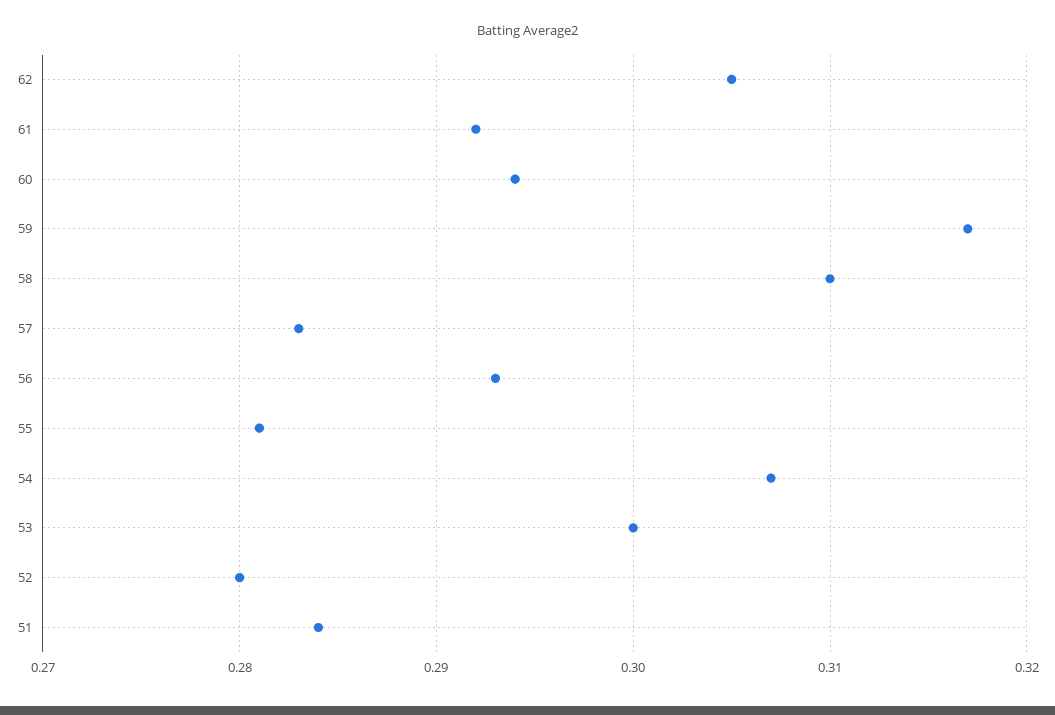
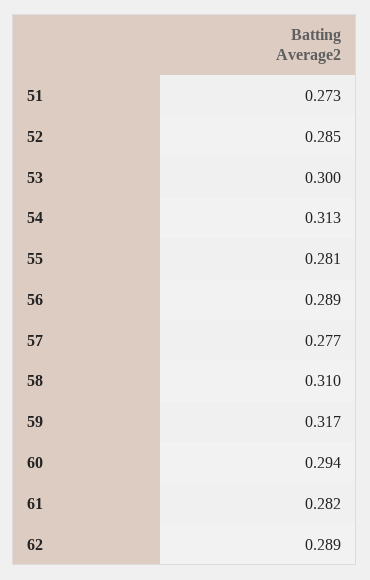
  {
-   "62": 0.305,
+   "62": 0.289,
-   "61": 0.292,
+   "61": 0.282,
    "60": 0.294,
    "59": 0.317,
    "58": 0.31,
-   "57": 0.283,
+   "57": 0.277,
-   "56": 0.293,
+   "56": 0.289,
    "55": 0.281,
-   "54": 0.307,
+   "54": 0.313,
    "53": 0.3,
-   "52": 0.28,
+   "52": 0.285,
-   "51": 0.284
+   "51": 0.273
  }

